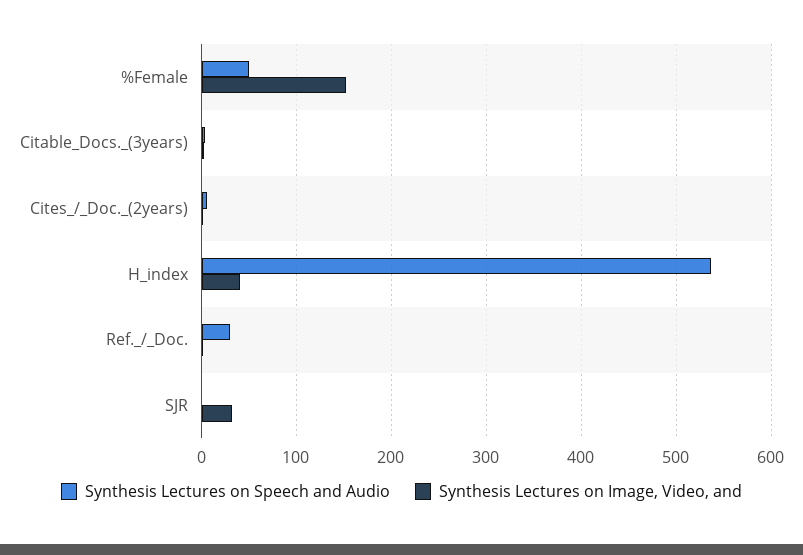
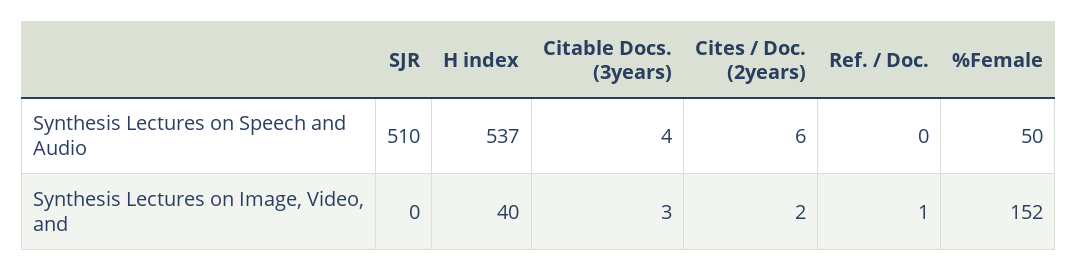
  {
    "Synthesis Lectures on Speech and Audio": {
      "%Female": 50,
      "Citable_Docs._(3years)": 4,
      "Cites_/_Doc._(2years)": 6,
      "H_index": 537,
-     "Ref._/_Doc.": 30,
+     "Ref._/_Doc.": 0,
-     "SJR": 0
+     "SJR": 510
    },
    "Synthesis Lectures on Image, Video, and": {
      "%Female": 152,
      "Citable_Docs._(3years)": 3,
      "Cites_/_Doc._(2years)": 2,
      "H_index": 40,
      "Ref._/_Doc.": 1,
-     "SJR": 30
+     "SJR": 0
    }
  }

